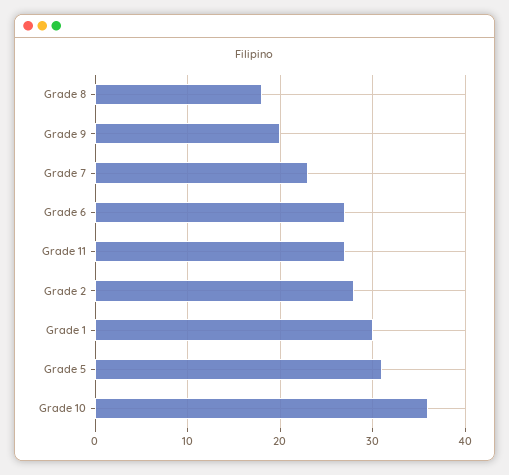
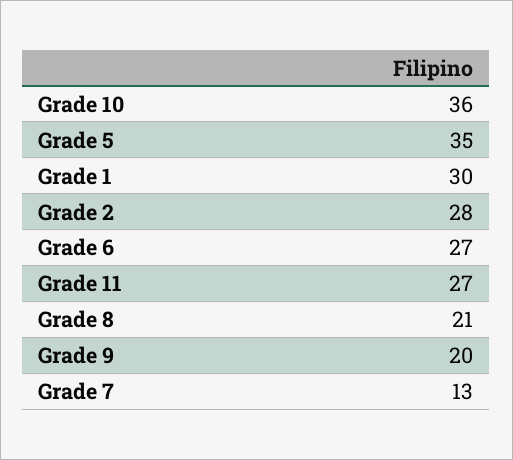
  {
-   "Grade 8": 18,
+   "Grade 8": 21,
    "Grade 9": 20,
-   "Grade 7": 23,
+   "Grade 7": 13,
    "Grade 6": 27,
    "Grade 11": 27,
    "Grade 2": 28,
    "Grade 1": 30,
-   "Grade 5": 31,
+   "Grade 5": 35,
    "Grade 10": 36
  }

